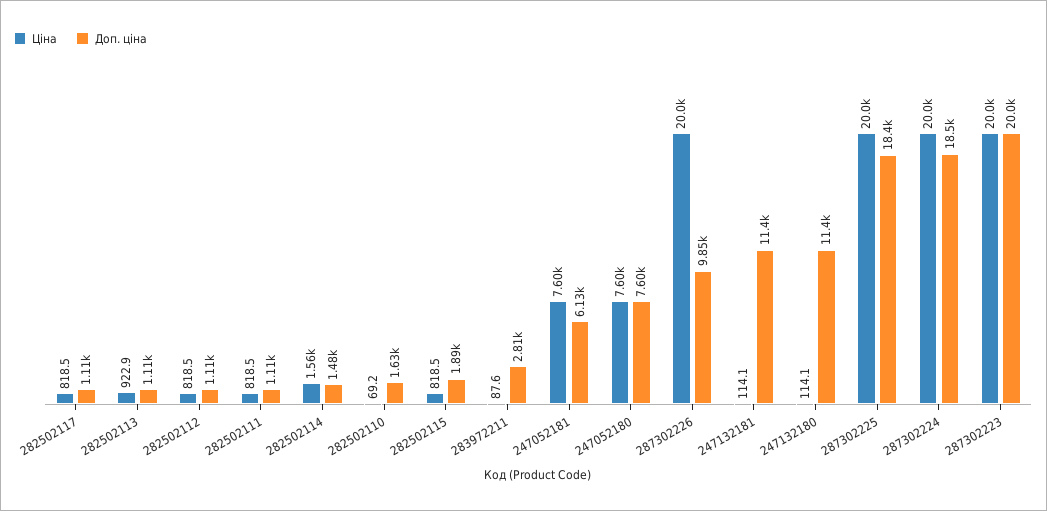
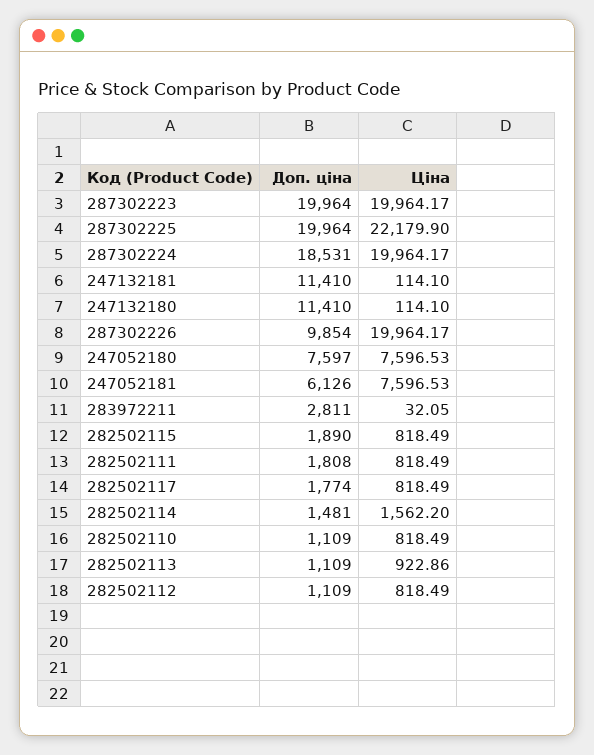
  {
    "Ціна": {
      "282502117": 818.49,
      "282502113": 922.86,
      "282502112": 818.49,
      "282502111": 818.49,
      "282502114": 1562.2,
-     "282502110": 69.2,
+     "282502110": 818.49,
      "282502115": 818.49,
-     "283972211": 87.6,
+     "283972211": 32.05,
      "247052181": 7596.53,
      "247052180": 7596.53,
      "287302226": 19964.17,
      "247132181": 114.1,
      "247132180": 114.1,
-     "287302225": 20000,
+     "287302225": 22179.9,
      "287302224": 19964.17,
      "287302223": 19964.17
    },
    "Доп. ціна": {
-     "282502117": 1110,
+     "282502117": 1774,
      "282502113": 1109,
      "282502112": 1109,
-     "282502111": 1110,
+     "282502111": 1808,
      "282502114": 1481,
-     "282502110": 1630,
+     "282502110": 1109,
      "282502115": 1890,
      "283972211": 2811,
      "247052181": 6126,
      "247052180": 7597,
      "287302226": 9854,
      "247132181": 11410,
      "247132180": 11410,
-     "287302225": 18400,
+     "287302225": 19964,
      "287302224": 18531,
      "287302223": 19964
    }
  }

